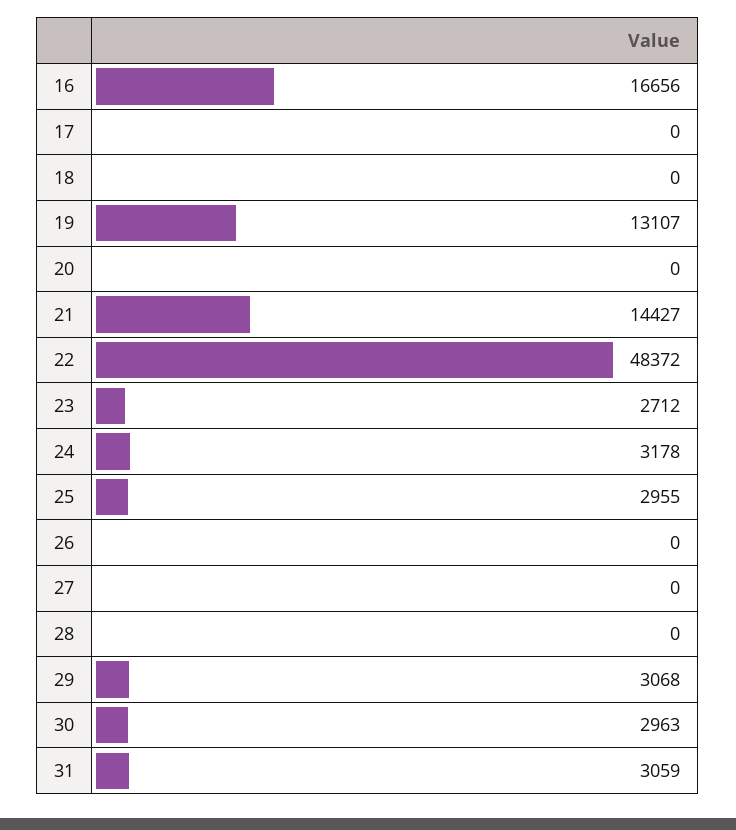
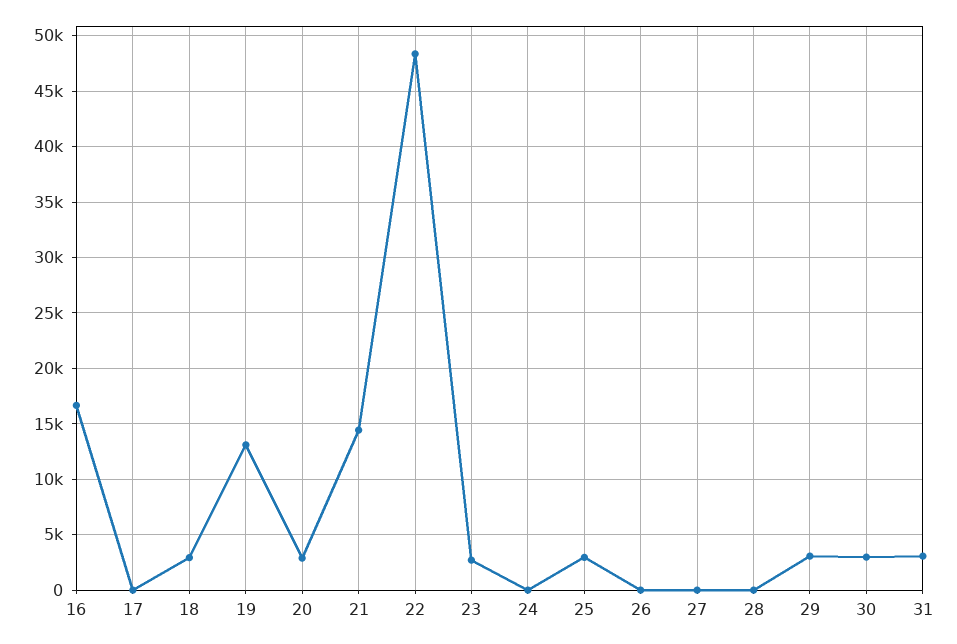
  {
    "16": 16656,
    "17": 0,
-   "18": 0,
+   "18": 3000,
    "19": 13107,
-   "20": 0,
+   "20": 3000,
    "21": 14427,
    "22": 48372,
    "23": 2712,
-   "24": 3178,
+   "24": 0,
    "25": 2955,
    "26": 0,
    "27": 0,
    "28": 0,
    "29": 3068,
    "30": 2963,
    "31": 3059
  }

